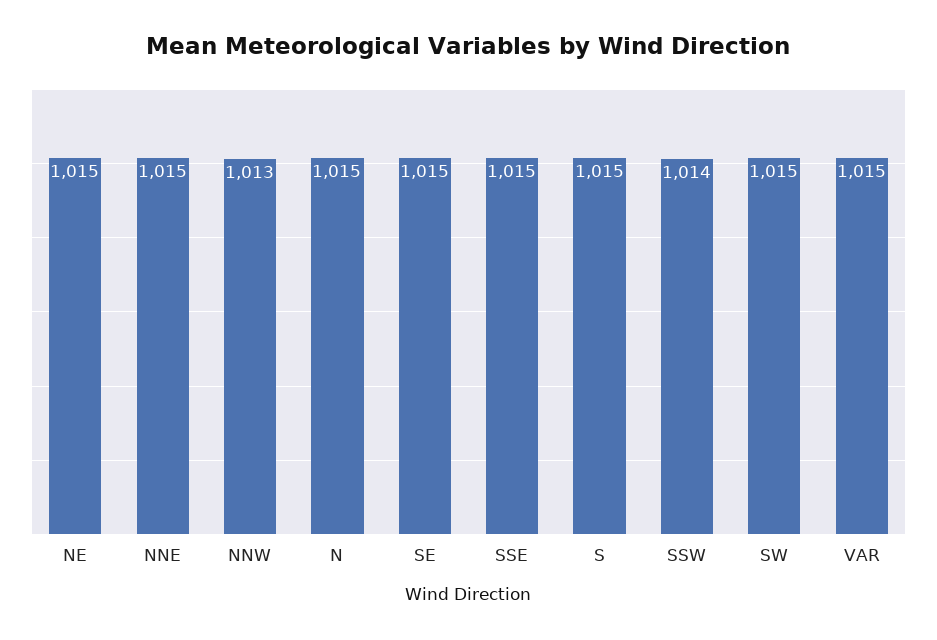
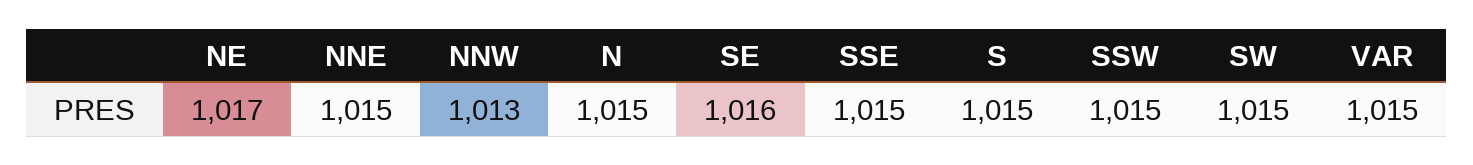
  {
-   "NE": 1015,
+   "NE": 1017,
    "NNE": 1015,
    "NNW": 1013,
    "N": 1015,
-   "SE": 1015,
+   "SE": 1016,
    "SSE": 1015,
    "S": 1015,
-   "SSW": 1014,
+   "SSW": 1015,
    "SW": 1015,
    "VAR": 1015
  }

